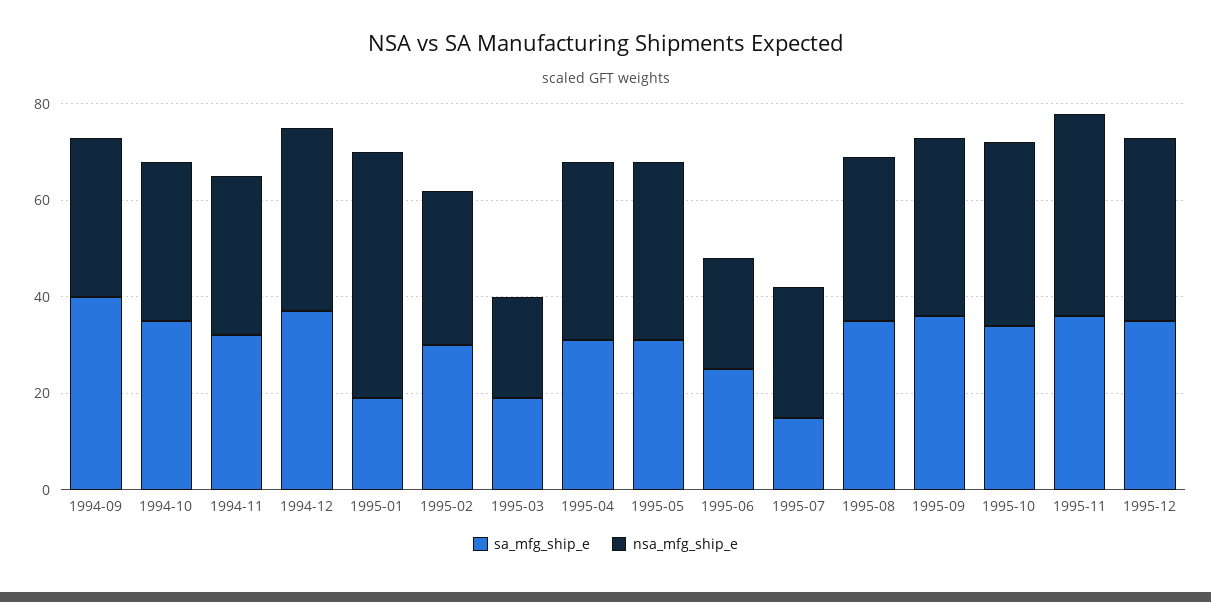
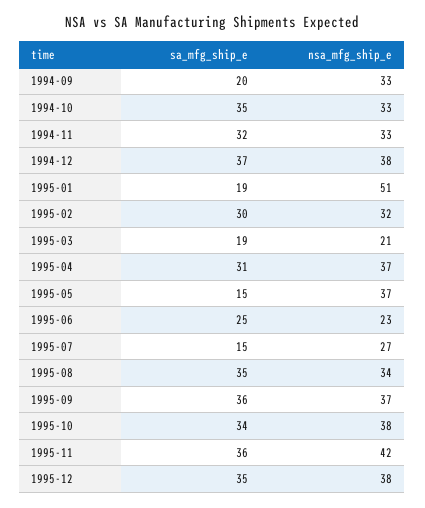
  {
    "sa_mfg_ship_e": {
-     "1994-09": 40,
+     "1994-09": 20,
      "1994-10": 35,
      "1994-11": 32,
      "1994-12": 37,
      "1995-01": 19,
      "1995-02": 30,
      "1995-03": 19,
      "1995-04": 31,
-     "1995-05": 30,
+     "1995-05": 15,
      "1995-06": 25,
      "1995-07": 15,
      "1995-08": 35,
      "1995-09": 36,
      "1995-10": 34,
      "1995-11": 36,
      "1995-12": 35
    },
    "nsa_mfg_ship_e": {
      "1994-09": 33,
      "1994-10": 33,
      "1994-11": 33,
      "1994-12": 38,
      "1995-01": 51,
      "1995-02": 32,
      "1995-03": 21,
      "1995-04": 37,
      "1995-05": 37,
      "1995-06": 23,
      "1995-07": 27,
      "1995-08": 34,
      "1995-09": 37,
      "1995-10": 38,
      "1995-11": 42,
      "1995-12": 38
    }
  }

